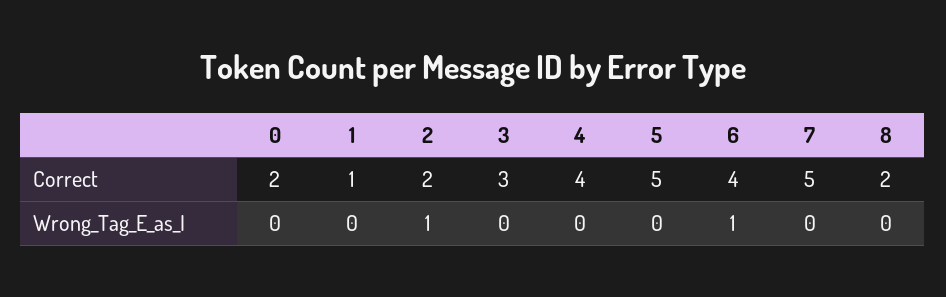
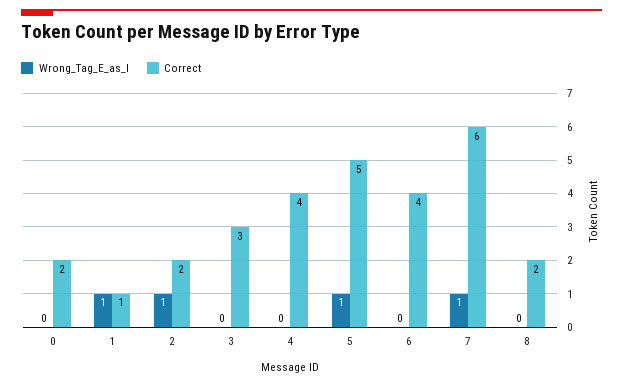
  {
    "Correct": {
      "0": 2,
      "1": 1,
      "2": 2,
      "3": 3,
      "4": 4,
      "5": 5,
      "6": 4,
-     "7": 5,
+     "7": 6,
      "8": 2
    },
    "Wrong_Tag_E_as_I": {
      "0": 0,
-     "1": 0,
+     "1": 1,
      "2": 1,
      "3": 0,
      "4": 0,
-     "5": 0,
+     "5": 1,
-     "6": 1,
+     "6": 0,
-     "7": 0,
+     "7": 1,
      "8": 0
    }
  }

